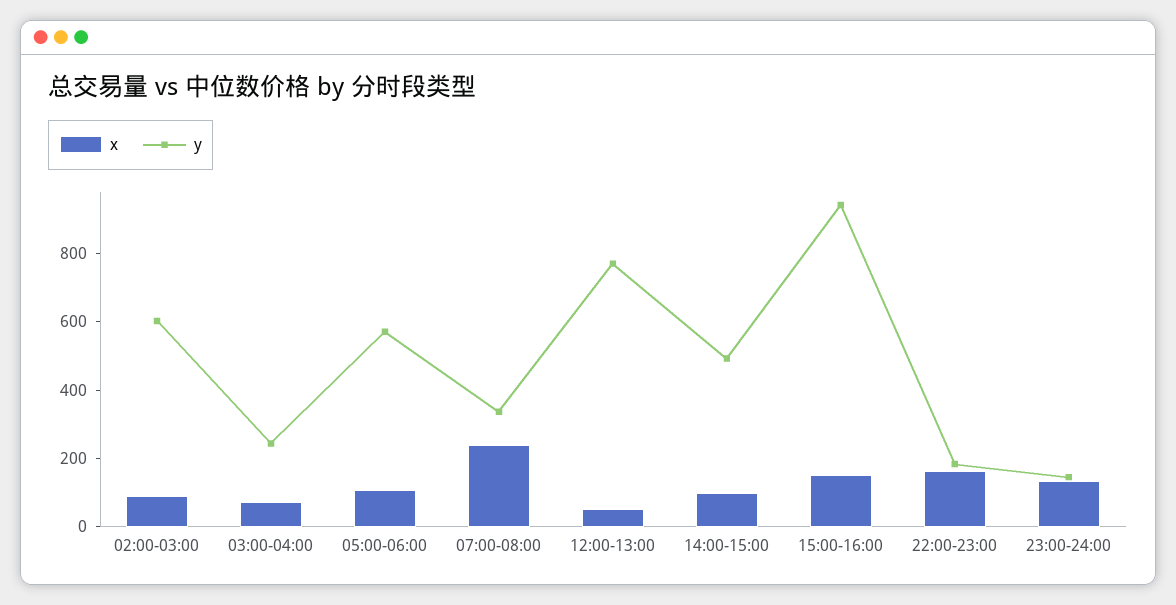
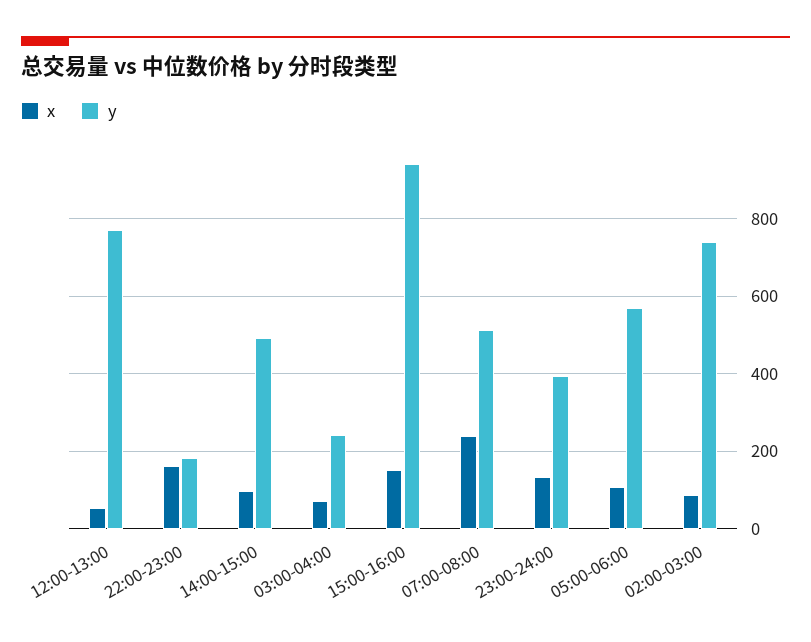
  {
    "x": {
      "02:00-03:00": 80,
      "03:00-04:00": 80,
      "05:00-06:00": 100,
      "07:00-08:00": 240,
      "12:00-13:00": 60,
      "14:00-15:00": 100,
      "15:00-16:00": 160,
      "22:00-23:00": 160,
      "23:00-24:00": 140
    },
    "y": {
-     "02:00-03:00": 600,
+     "02:00-03:00": 740,
      "03:00-04:00": 240,
      "05:00-06:00": 580,
-     "07:00-08:00": 350,
+     "07:00-08:00": 520,
      "12:00-13:00": 780,
      "14:00-15:00": 500,
      "15:00-16:00": 940,
      "22:00-23:00": 180,
-     "23:00-24:00": 150
+     "23:00-24:00": 400
    }
  }

